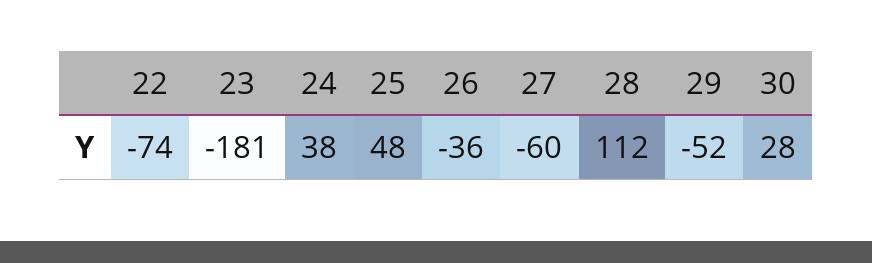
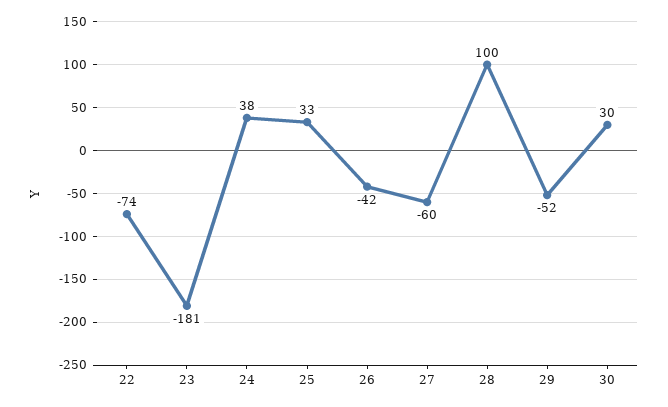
  {
    "22": -74,
    "23": -181,
    "24": 38,
-   "25": 48,
+   "25": 33,
-   "26": -36,
+   "26": -42,
    "27": -60,
-   "28": 112,
+   "28": 100,
    "29": -52,
-   "30": 28
+   "30": 30
  }

